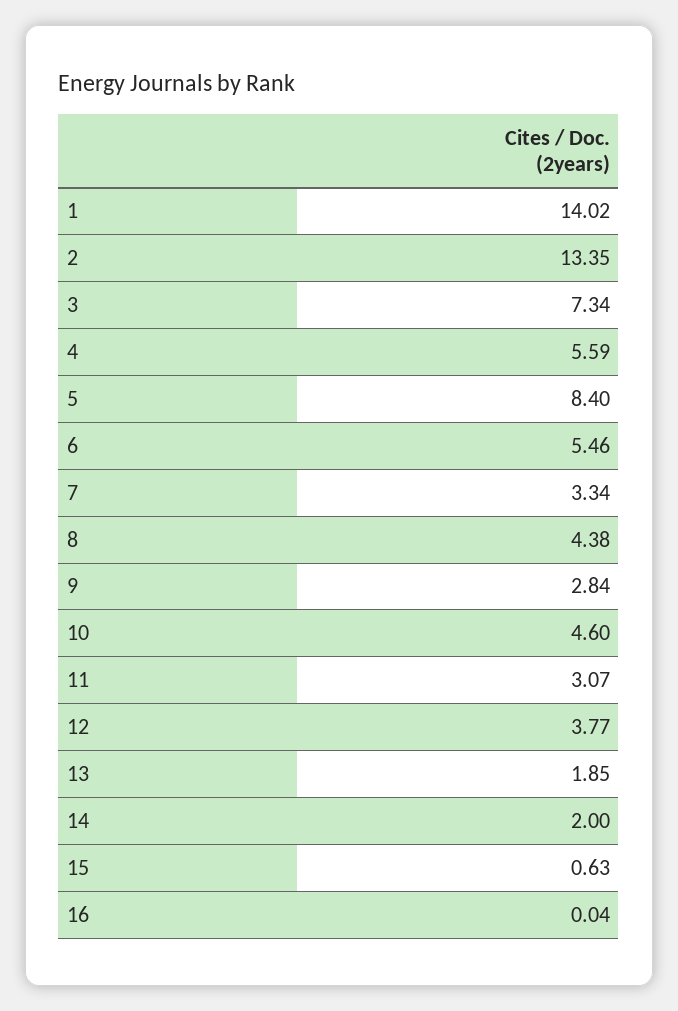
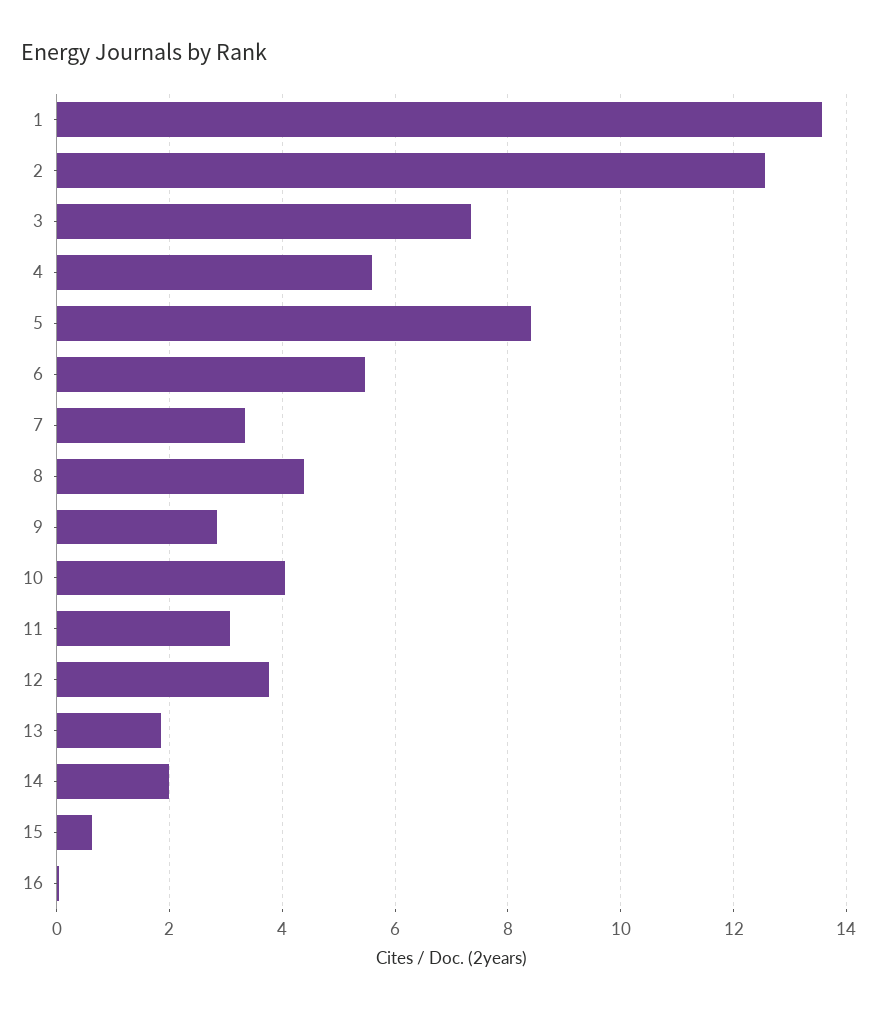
  {
-   "1": 14.02,
+   "1": 13.6,
-   "2": 13.35,
+   "2": 12.6,
    "3": 7.34,
    "4": 5.59,
    "5": 8.4,
    "6": 5.46,
    "7": 3.34,
    "8": 4.38,
    "9": 2.84,
-   "10": 4.6,
+   "10": 4,
    "11": 3.07,
    "12": 3.77,
    "13": 1.85,
    "14": 2,
    "15": 0.63,
    "16": 0.04
  }

